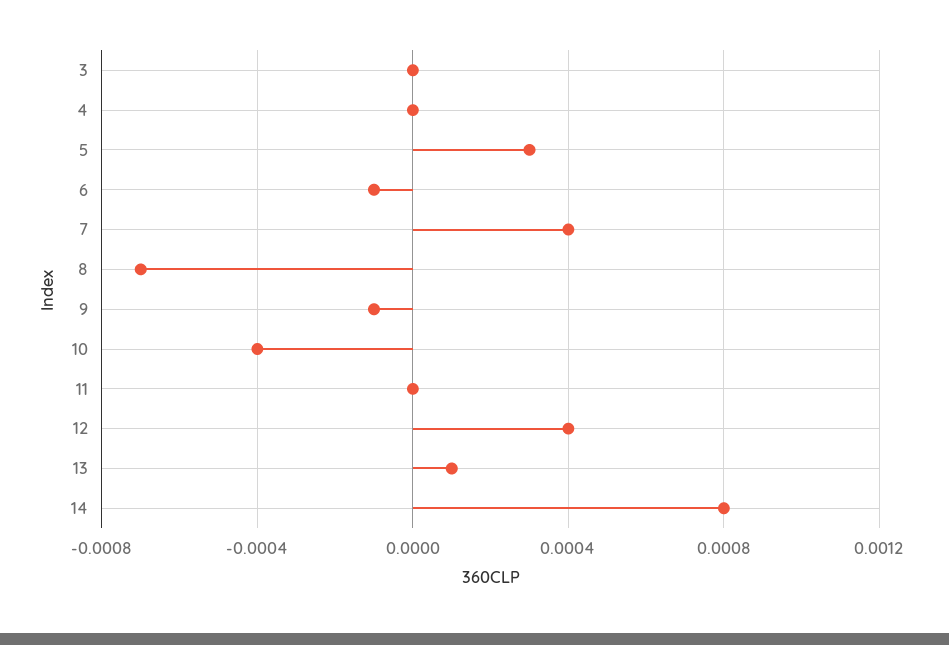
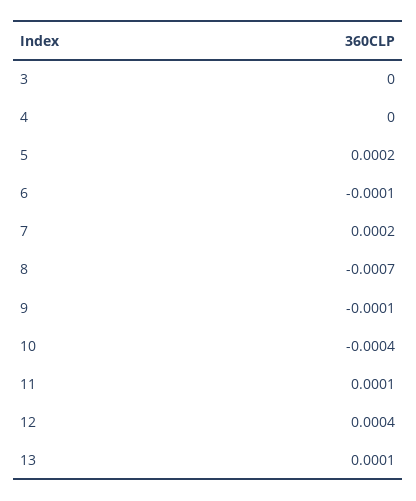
  {
    "3": 0,
    "4": 0,
-   "5": 0.0003,
+   "5": 0.0002,
    "6": -0.0001,
-   "7": 0.0004,
+   "7": 0.0002,
    "8": -0.0007,
    "9": -0.0001,
    "10": -0.0004,
-   "11": 0,
+   "11": 0.0001,
    "12": 0.0004,
-   "13": 0.0001,
+   "13": 0.0001
-   "14": 0.0008
  }

